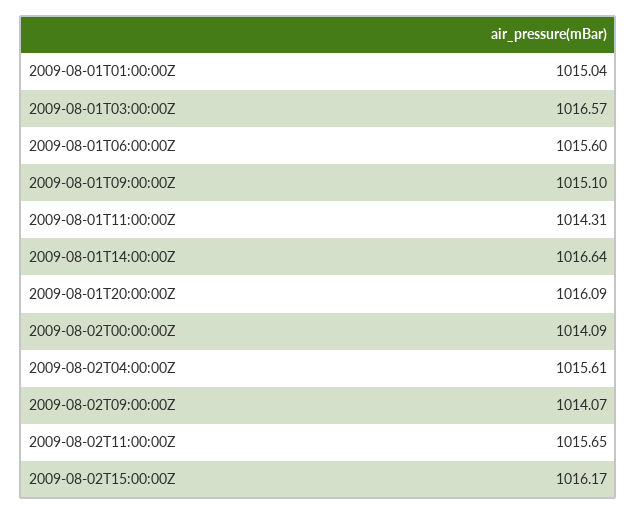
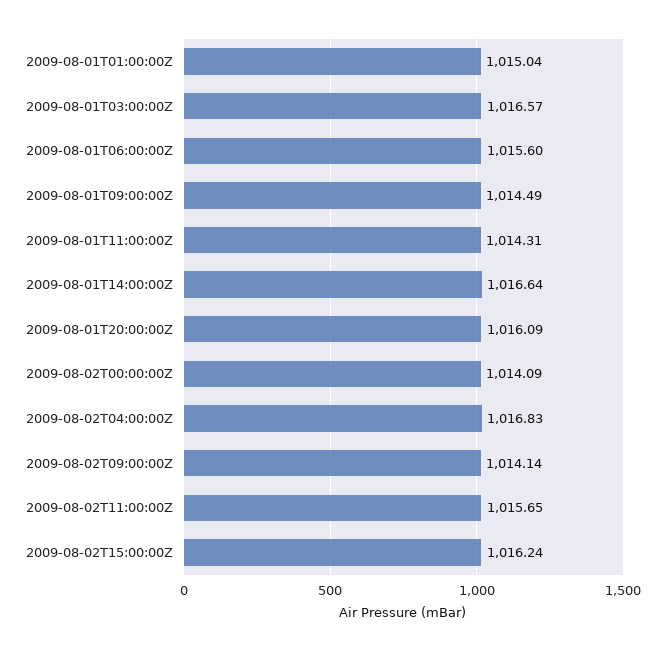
  {
    "2009-08-01T01:00:00Z": 1015.04,
    "2009-08-01T03:00:00Z": 1016.57,
    "2009-08-01T06:00:00Z": 1015.6,
-   "2009-08-01T09:00:00Z": 1015.1,
+   "2009-08-01T09:00:00Z": 1014.49,
    "2009-08-01T11:00:00Z": 1014.31,
    "2009-08-01T14:00:00Z": 1016.64,
    "2009-08-01T20:00:00Z": 1016.09,
    "2009-08-02T00:00:00Z": 1014.09,
-   "2009-08-02T04:00:00Z": 1015.61,
+   "2009-08-02T04:00:00Z": 1016.83,
-   "2009-08-02T09:00:00Z": 1014.07,
+   "2009-08-02T09:00:00Z": 1014.14,
    "2009-08-02T11:00:00Z": 1015.65,
-   "2009-08-02T15:00:00Z": 1016.17
+   "2009-08-02T15:00:00Z": 1016.24
  }

